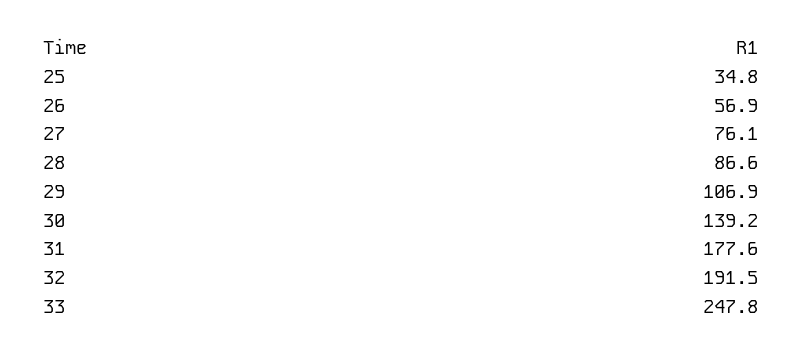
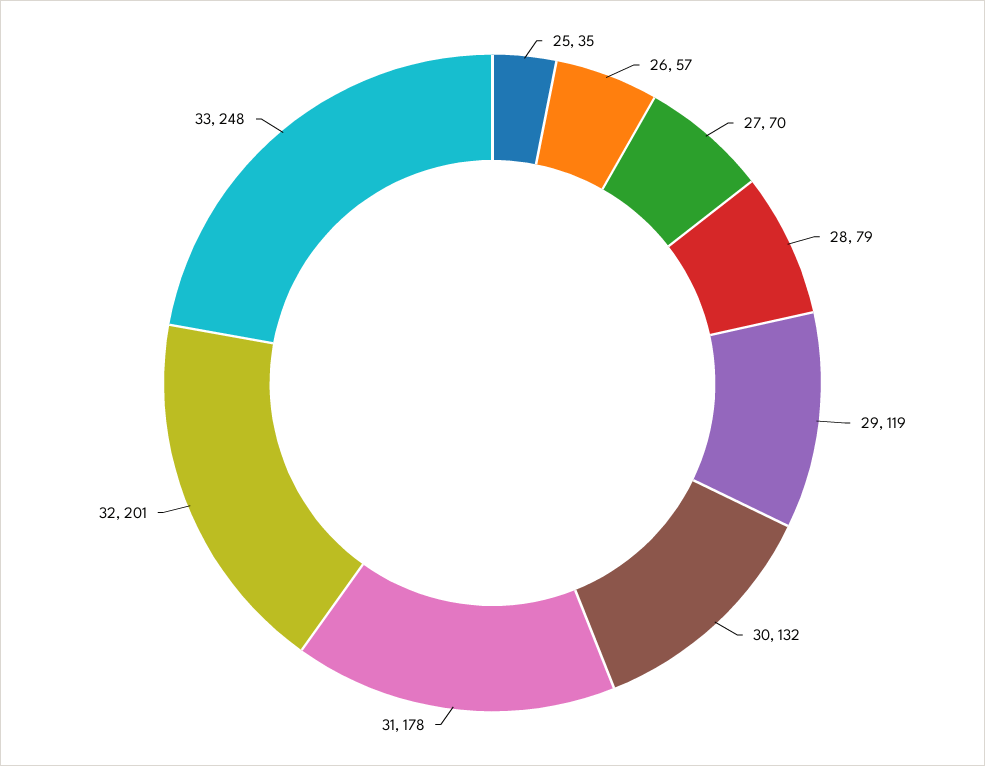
  {
    "25": 34.8,
    "26": 56.9,
-   "27": 76.1,
+   "27": 70,
-   "28": 86.6,
+   "28": 79,
-   "29": 106.9,
+   "29": 119,
-   "30": 139.2,
+   "30": 132,
    "31": 177.6,
-   "32": 191.5,
+   "32": 201,
    "33": 247.8
  }

